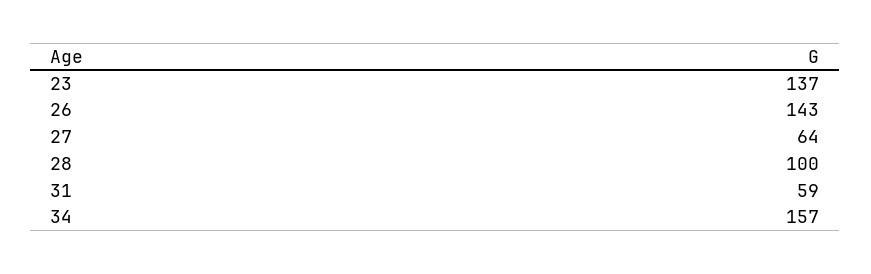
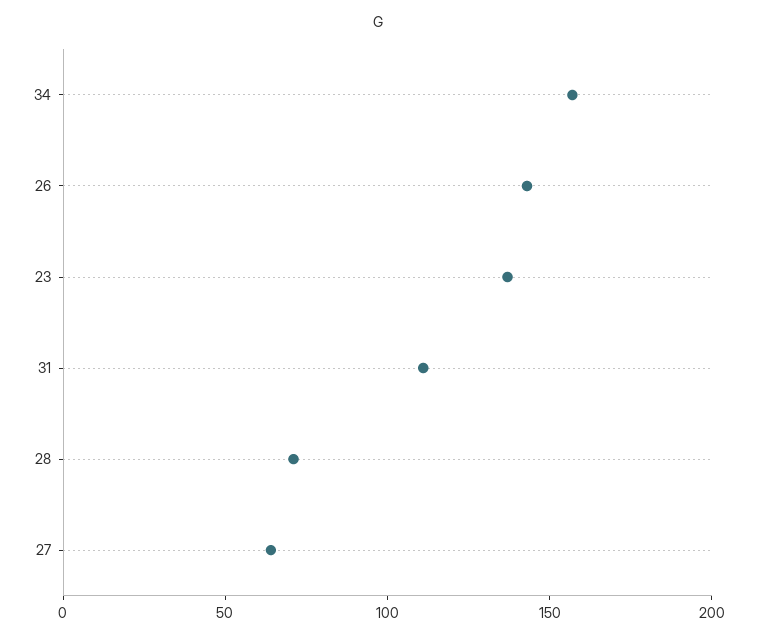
  {
    "23": 137,
    "26": 143,
    "27": 64,
-   "28": 100,
+   "28": 70,
-   "31": 59,
+   "31": 110,
    "34": 157
  }

